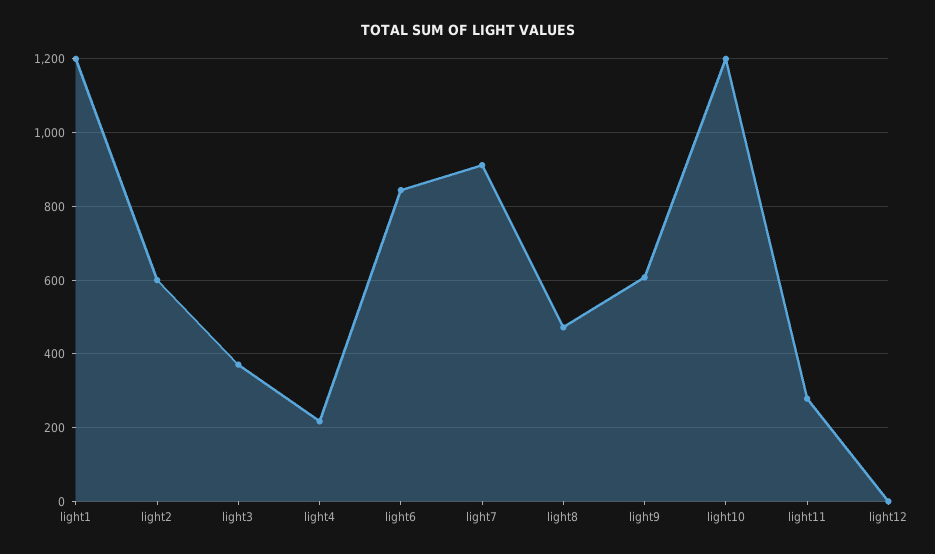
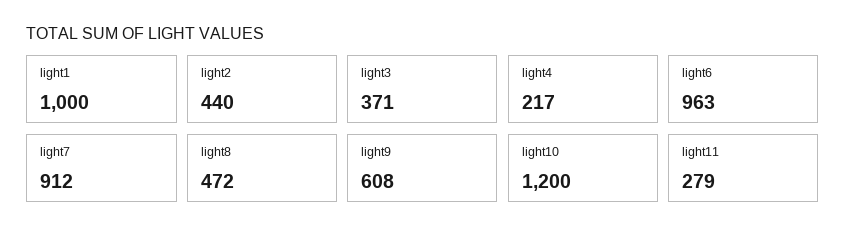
  {
-   "light1": 1200,
+   "light1": 1000,
-   "light2": 600,
+   "light2": 440,
    "light3": 371,
    "light4": 217,
-   "light6": 840,
+   "light6": 963,
    "light7": 912,
    "light8": 472,
    "light9": 608,
    "light10": 1200,
-   "light11": 279,
+   "light11": 279
-   "light12": 0
  }

